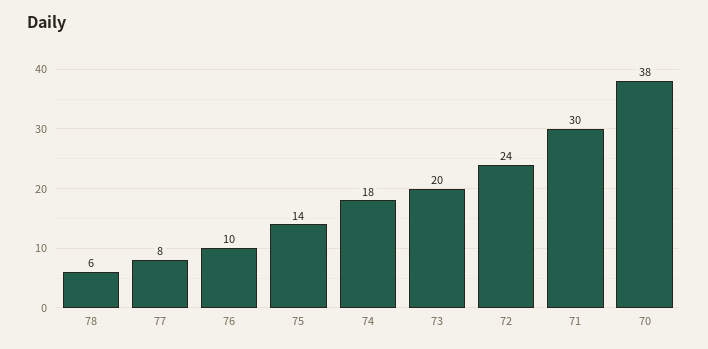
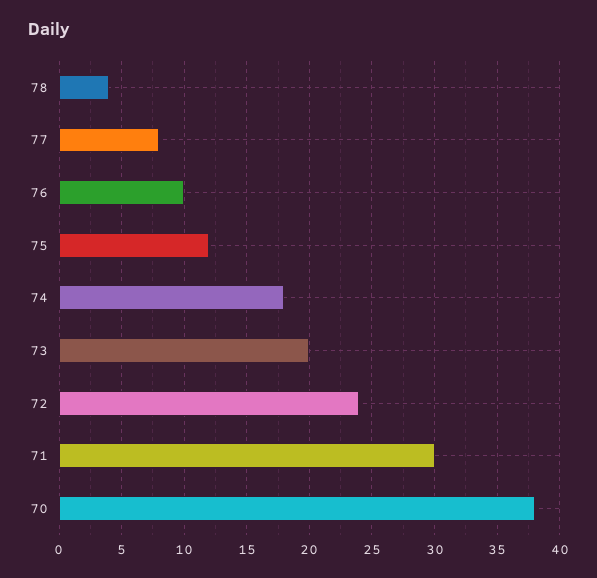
  {
-   "78": 6,
+   "78": 4,
    "77": 8,
    "76": 10,
-   "75": 14,
+   "75": 12,
    "74": 18,
    "73": 20,
    "72": 24,
    "71": 30,
    "70": 38
  }

